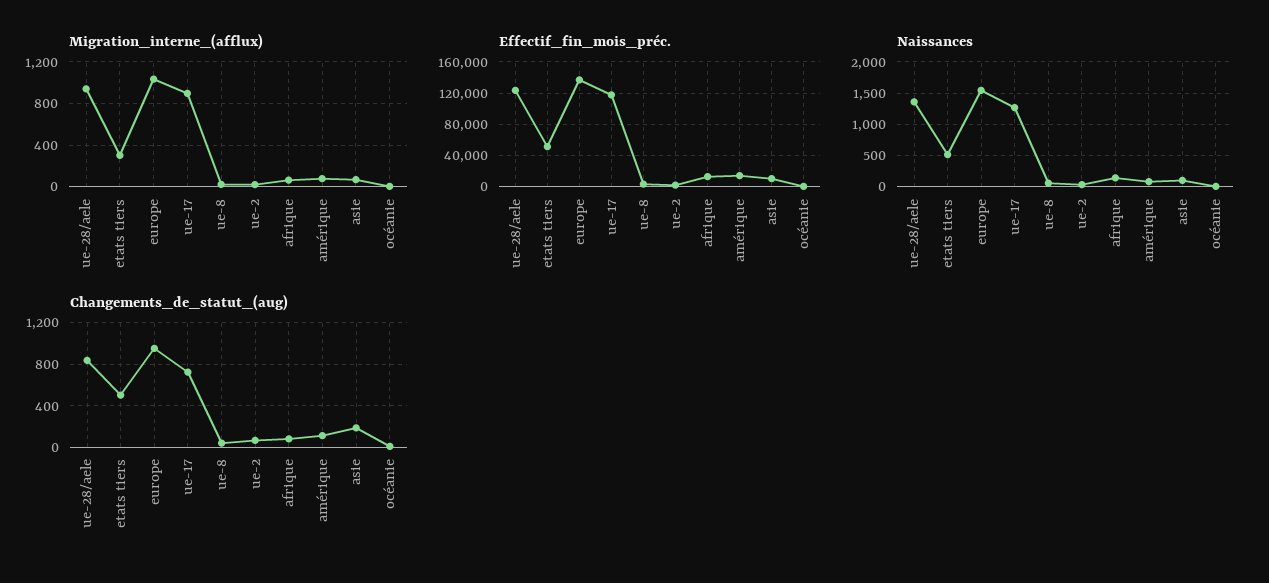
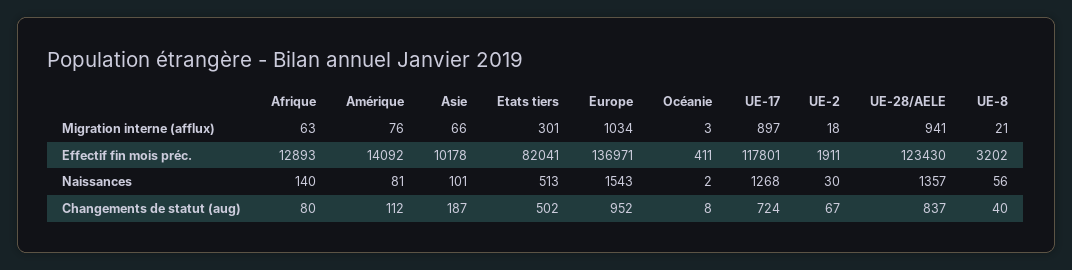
  {
    "Migration_interne_(afflux)": {
      "ue-28/aele": 941,
      "etats tiers": 301,
      "europe": 1034,
      "ue-17": 897,
      "ue-8": 21,
      "ue-2": 18,
      "afrique": 63,
      "amérique": 76,
      "asie": 66,
      "océanie": 3
    },
    "Effectif_fin_mois_préc.": {
      "ue-28/aele": 123430,
-     "etats tiers": 50000,
+     "etats tiers": 82041,
      "europe": 136971,
      "ue-17": 117801,
      "ue-8": 3202,
      "ue-2": 1911,
      "afrique": 12893,
      "amérique": 14092,
      "asie": 10178,
      "océanie": 411
    },
    "Naissances": {
      "ue-28/aele": 1357,
      "etats tiers": 513,
      "europe": 1543,
      "ue-17": 1268,
      "ue-8": 56,
      "ue-2": 30,
      "afrique": 140,
      "amérique": 81,
      "asie": 101,
      "océanie": 2
    },
    "Changements_de_statut_(aug)": {
      "ue-28/aele": 837,
      "etats tiers": 502,
      "europe": 952,
      "ue-17": 724,
      "ue-8": 40,
      "ue-2": 67,
      "afrique": 80,
      "amérique": 112,
      "asie": 187,
      "océanie": 8
    }
  }

